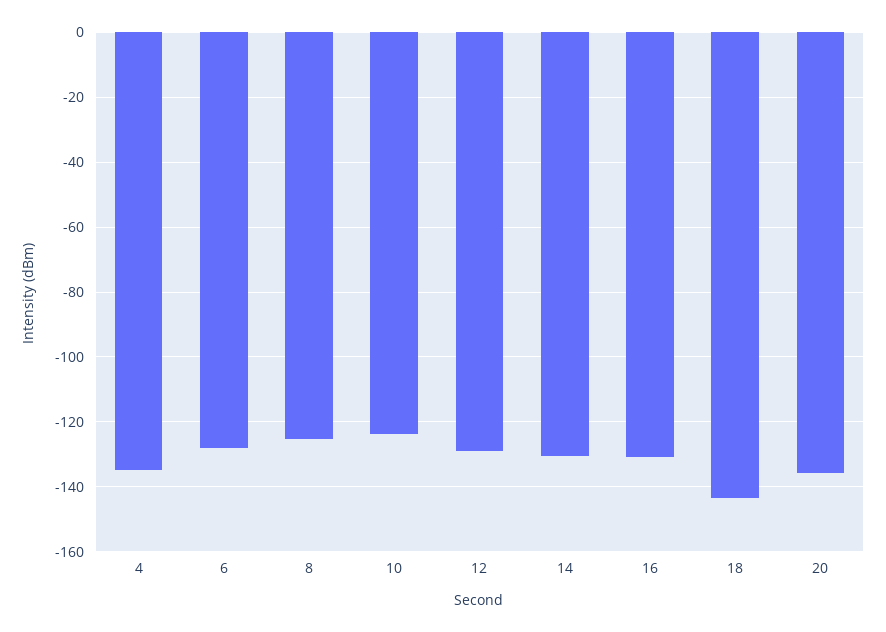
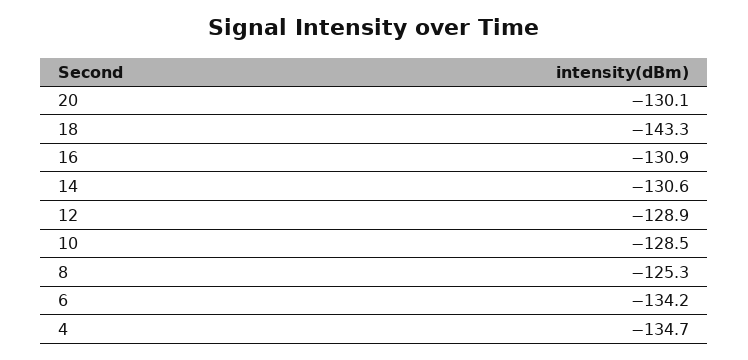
  {
    "4": -134.7,
-   "6": -128,
+   "6": -134.2,
    "8": -125.3,
-   "10": -124,
+   "10": -128.5,
    "12": -128.9,
    "14": -130.6,
    "16": -130.9,
    "18": -143.3,
-   "20": -136
+   "20": -130.1
  }

